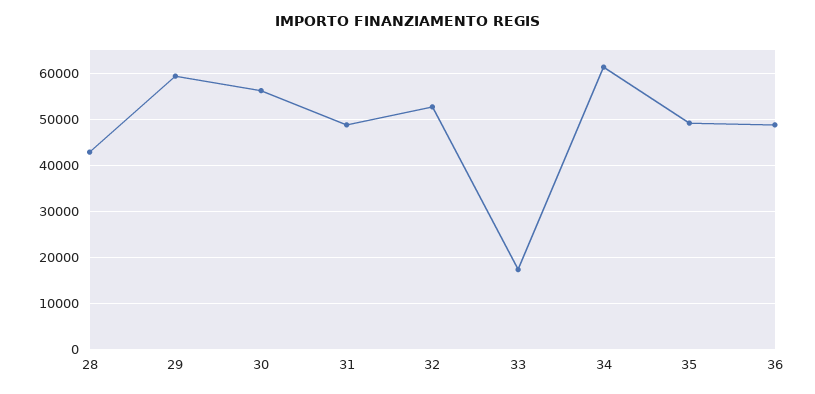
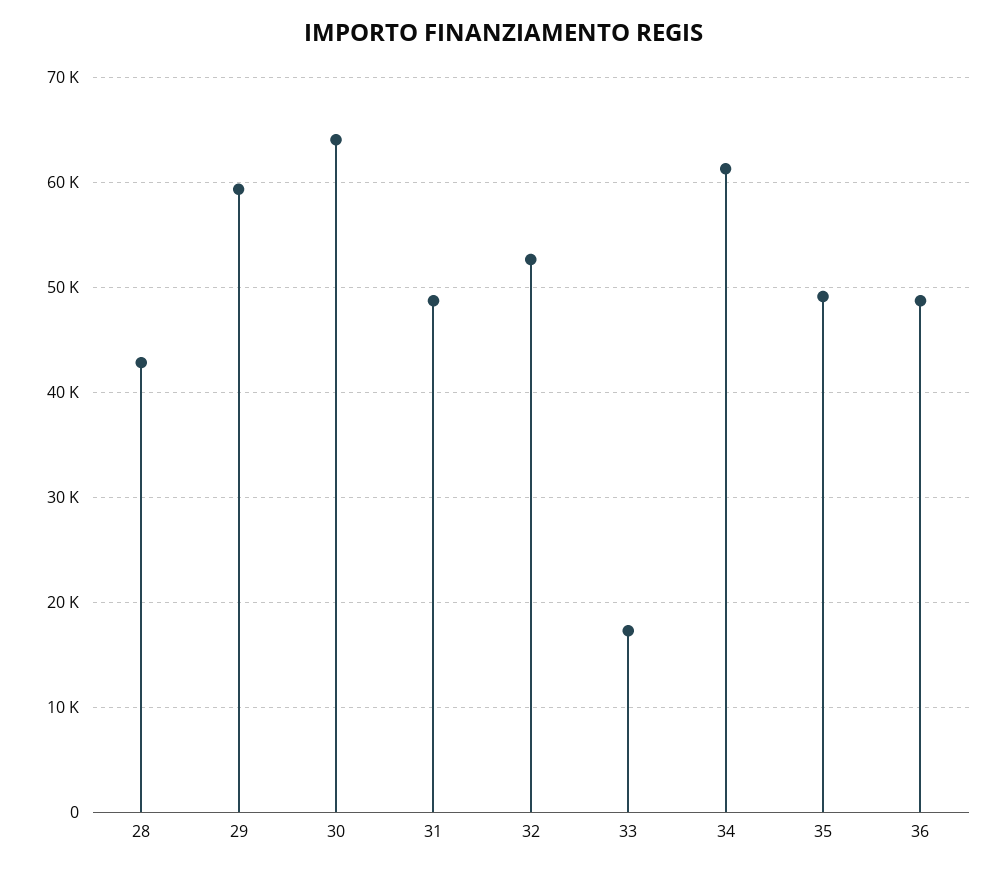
  {
    "28": 43000,
    "29": 59000,
-   "30": 56000,
+   "30": 64000,
    "31": 49000,
    "32": 53000,
    "33": 17000,
    "34": 61000,
    "35": 49000,
    "36": 49000
  }

